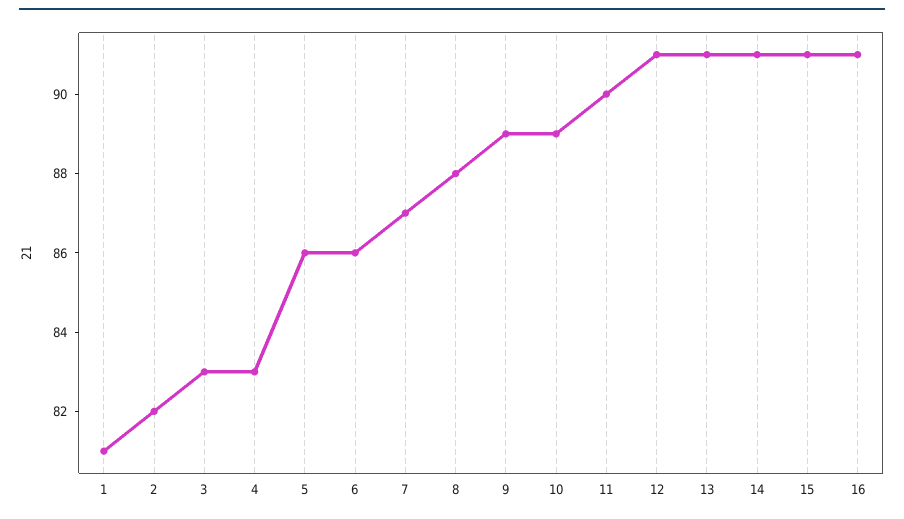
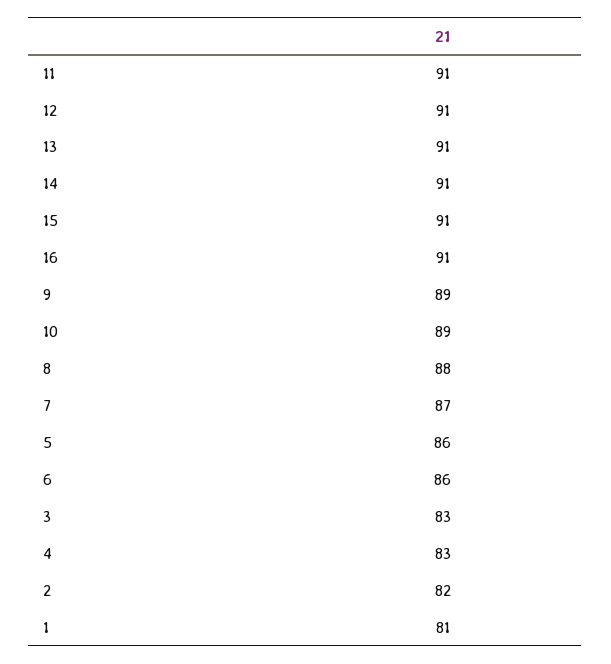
  {
    "1": 81,
    "2": 82,
    "3": 83,
    "4": 83,
    "5": 86,
    "6": 86,
    "7": 87,
    "8": 88,
    "9": 89,
    "10": 89,
-   "11": 90,
+   "11": 91,
    "12": 91,
    "13": 91,
    "14": 91,
    "15": 91,
    "16": 91
  }

